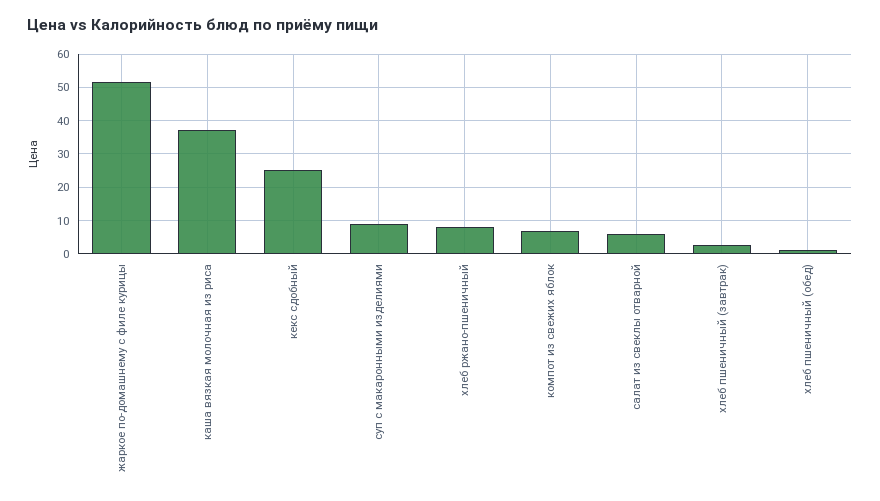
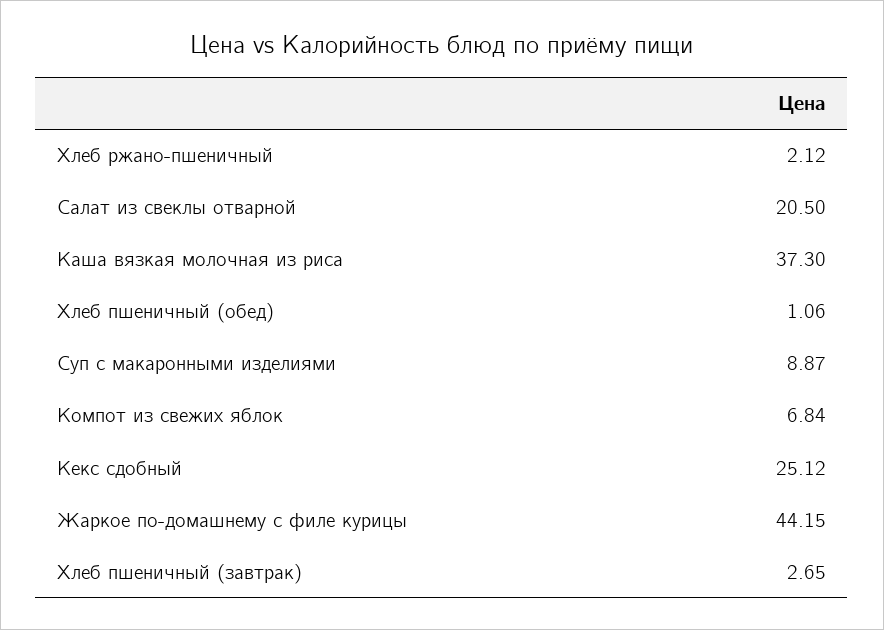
  {
-   "жаркое по-домашнему с филе курицы": 52,
+   "жаркое по-домашнему с филе курицы": 44.15,
    "каша вязкая молочная из риса": 37.3,
    "кекс сдобный": 25.12,
    "суп с макаронными изделиями": 8.87,
-   "хлеб ржано-пшеничный": 8,
+   "хлеб ржано-пшеничный": 2.12,
    "компот из свежих яблок": 6.84,
-   "салат из свеклы отварной": 6,
+   "салат из свеклы отварной": 20.5,
    "хлеб пшеничный (завтрак)": 2.65,
    "хлеб пшеничный (обед)": 1.06
  }

